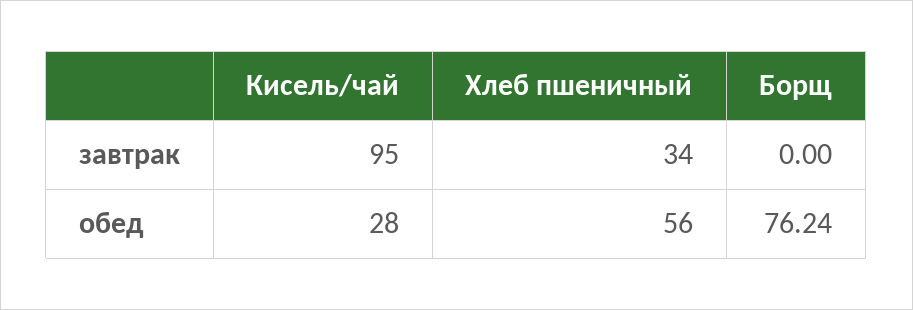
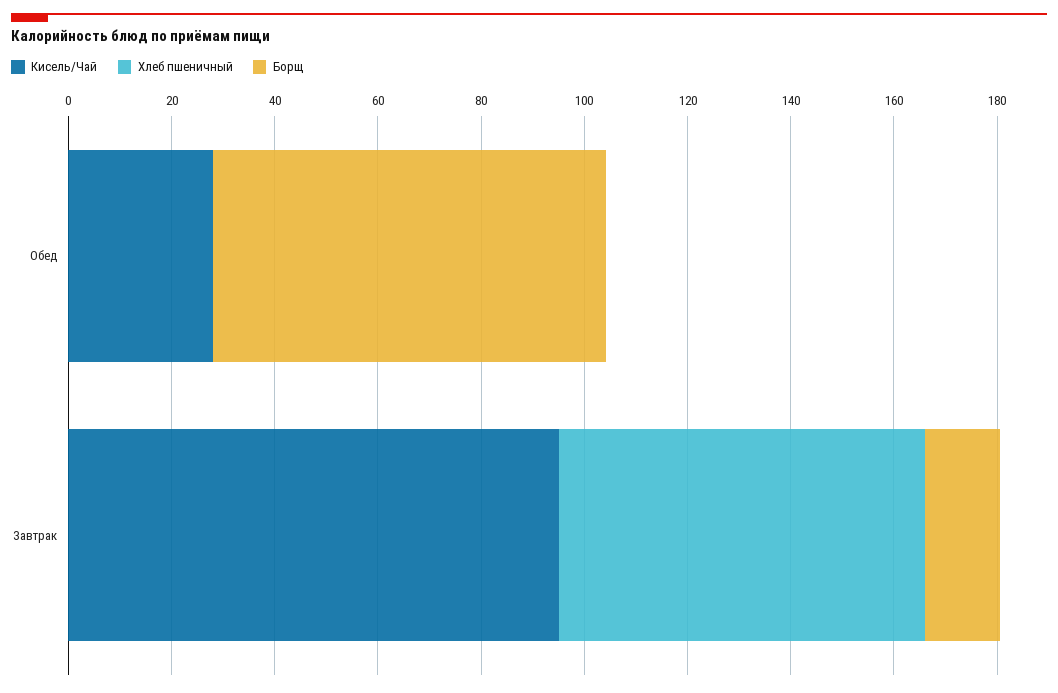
  {
    "Кисель/чай": {
      "завтрак": 95,
      "обед": 28
    },
    "Хлеб пшеничный": {
-     "завтрак": 34,
+     "завтрак": 70,
-     "обед": 56
+     "обед": 0
    },
    "Борщ": {
-     "завтрак": 0,
+     "завтрак": 15,
      "обед": 76.24
    }
  }

